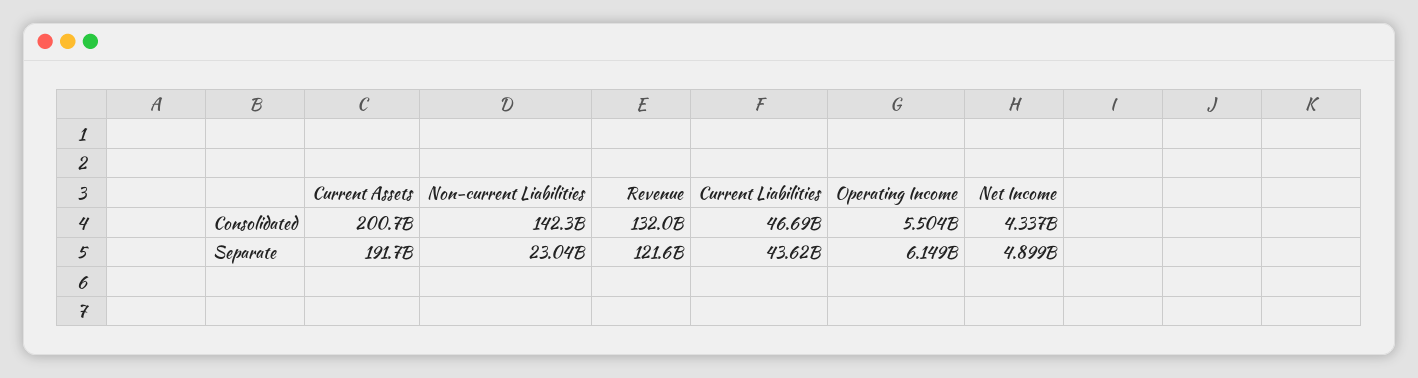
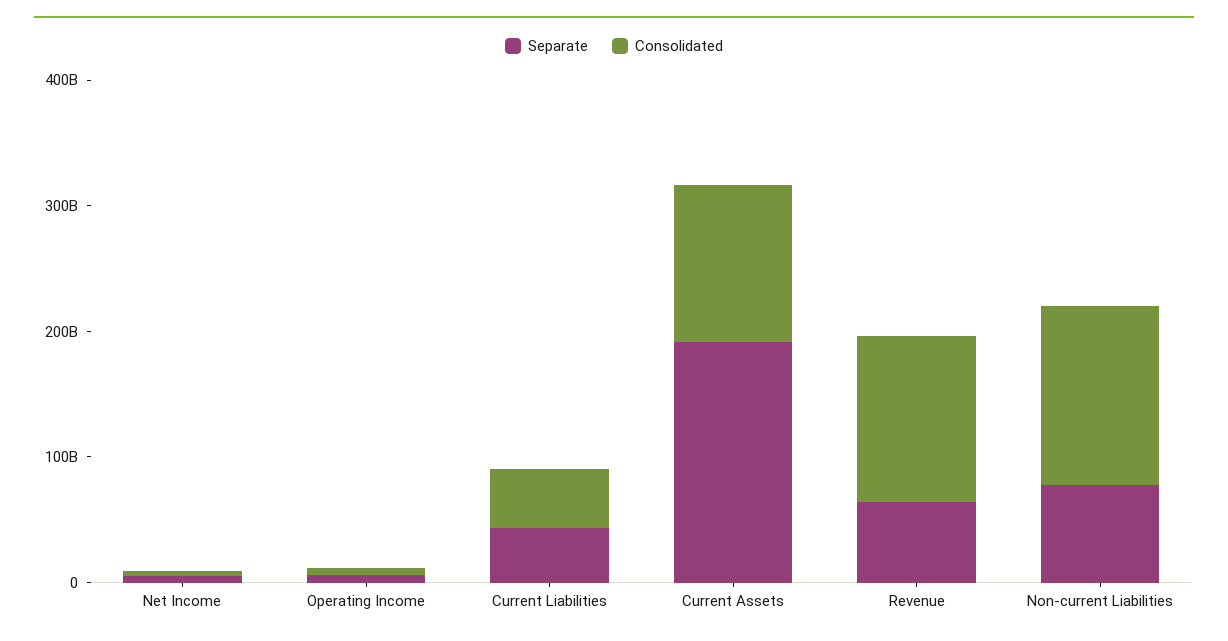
  {
    "Consolidated": {
-     "Current Assets": 200700000000,
+     "Current Assets": 120000000000,
      "Non-current Liabilities": 142300000000,
      "Revenue": 132000000000,
      "Current Liabilities": 46690000000,
      "Operating Income": 5504000000,
      "Net Income": 4337000000
    },
    "Separate": {
      "Current Assets": 191700000000,
-     "Non-current Liabilities": 23040000000,
+     "Non-current Liabilities": 80000000000,
-     "Revenue": 121600000000,
+     "Revenue": 60000000000,
      "Current Liabilities": 43620000000,
      "Operating Income": 6149000000,
      "Net Income": 4899000000
    }
  }

